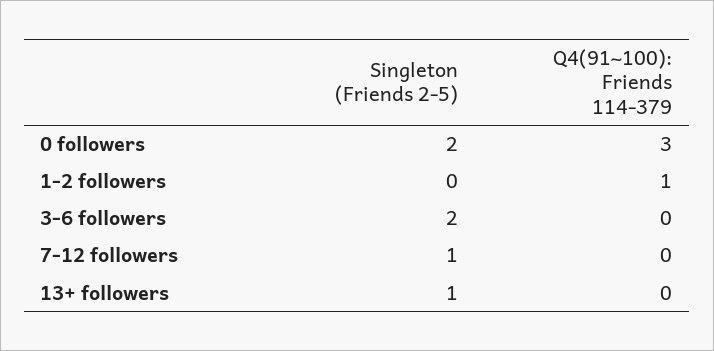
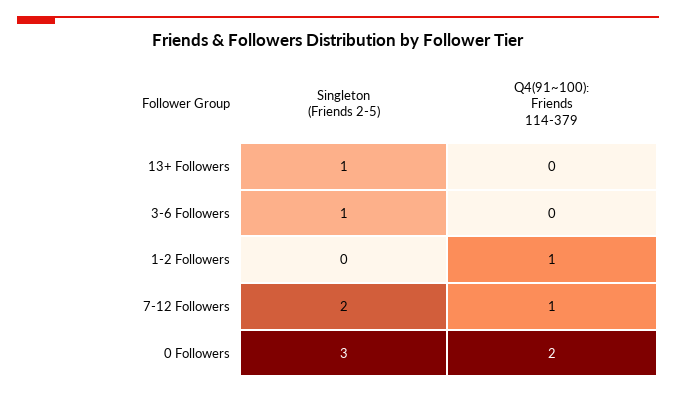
  {
    "Singleton (Friends 2-5)": {
-     "0 followers": 2,
+     "0 followers": 3,
      "1-2 followers": 0,
-     "3-6 followers": 2,
+     "3-6 followers": 1,
-     "7-12 followers": 1,
+     "7-12 followers": 2,
      "13+ followers": 1
    },
    "Q4(91~100): Friends 114-379": {
-     "0 followers": 3,
+     "0 followers": 2,
      "1-2 followers": 1,
      "3-6 followers": 0,
-     "7-12 followers": 0,
+     "7-12 followers": 1,
      "13+ followers": 0
    }
  }

